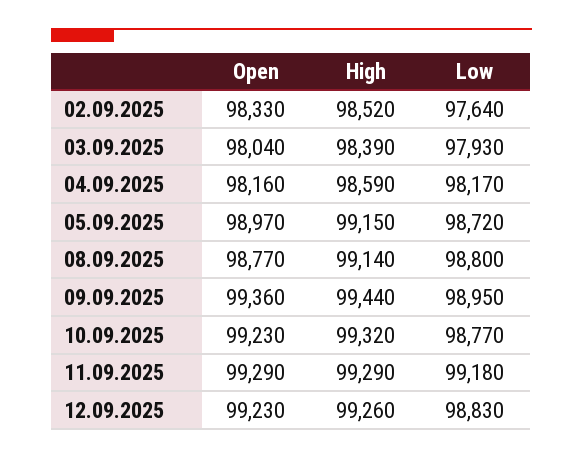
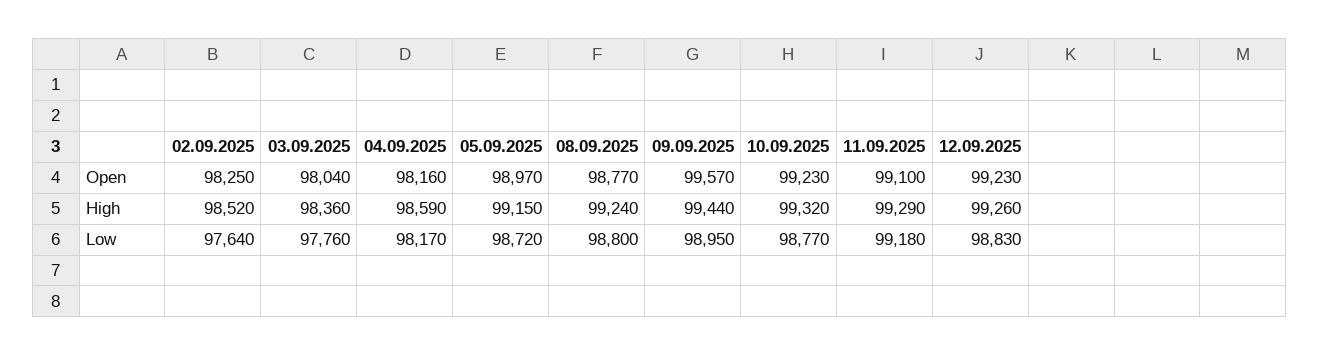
  {
    "Open": {
-     "02.09.2025": 98330,
+     "02.09.2025": 98250,
      "03.09.2025": 98040,
      "04.09.2025": 98160,
      "05.09.2025": 98970,
      "08.09.2025": 98770,
-     "09.09.2025": 99360,
+     "09.09.2025": 99570,
      "10.09.2025": 99230,
-     "11.09.2025": 99290,
+     "11.09.2025": 99100,
      "12.09.2025": 99230
    },
    "High": {
      "02.09.2025": 98520,
-     "03.09.2025": 98390,
+     "03.09.2025": 98360,
      "04.09.2025": 98590,
      "05.09.2025": 99150,
-     "08.09.2025": 99140,
+     "08.09.2025": 99240,
      "09.09.2025": 99440,
      "10.09.2025": 99320,
      "11.09.2025": 99290,
      "12.09.2025": 99260
    },
    "Low": {
      "02.09.2025": 97640,
-     "03.09.2025": 97930,
+     "03.09.2025": 97760,
      "04.09.2025": 98170,
      "05.09.2025": 98720,
      "08.09.2025": 98800,
      "09.09.2025": 98950,
      "10.09.2025": 98770,
      "11.09.2025": 99180,
      "12.09.2025": 98830
    }
  }

